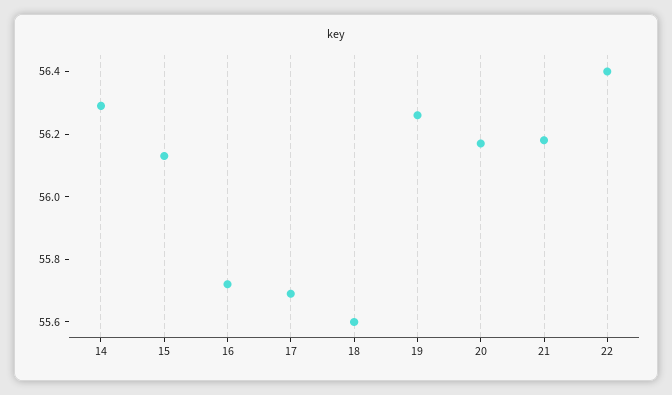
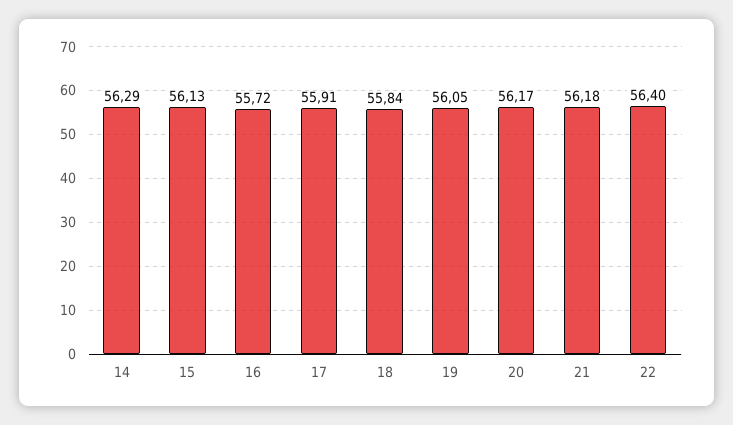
  {
    "14": 56.29,
    "15": 56.13,
    "16": 55.72,
-   "17": 55.7,
+   "17": 55.91,
-   "18": 55.6,
+   "18": 55.84,
-   "19": 56.25,
+   "19": 56.05,
    "20": 56.17,
    "21": 56.18,
    "22": 56.4
  }

